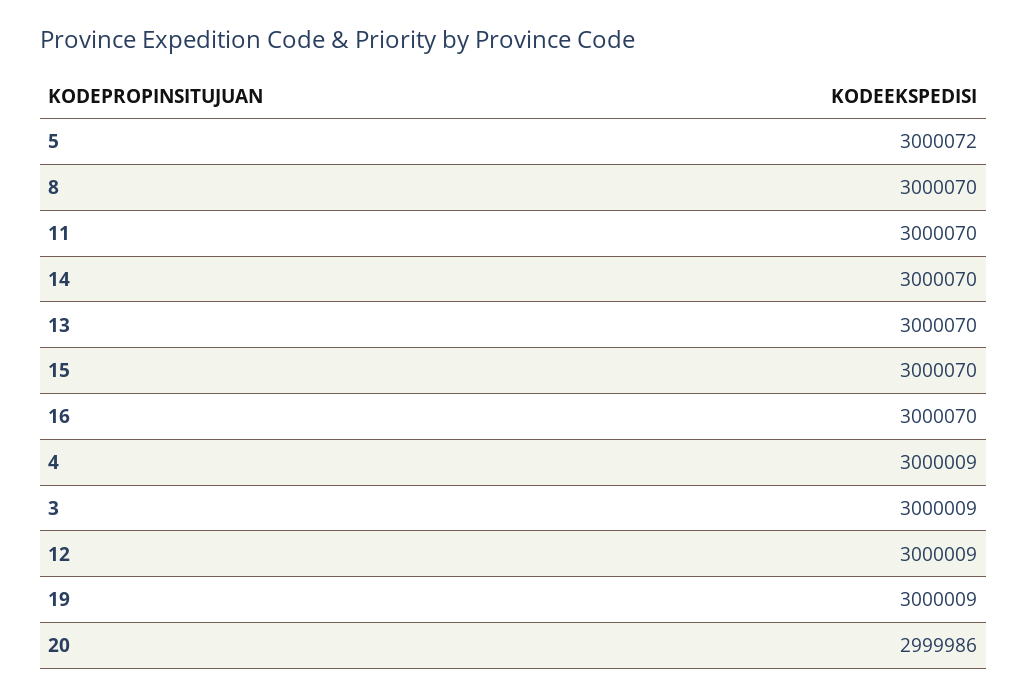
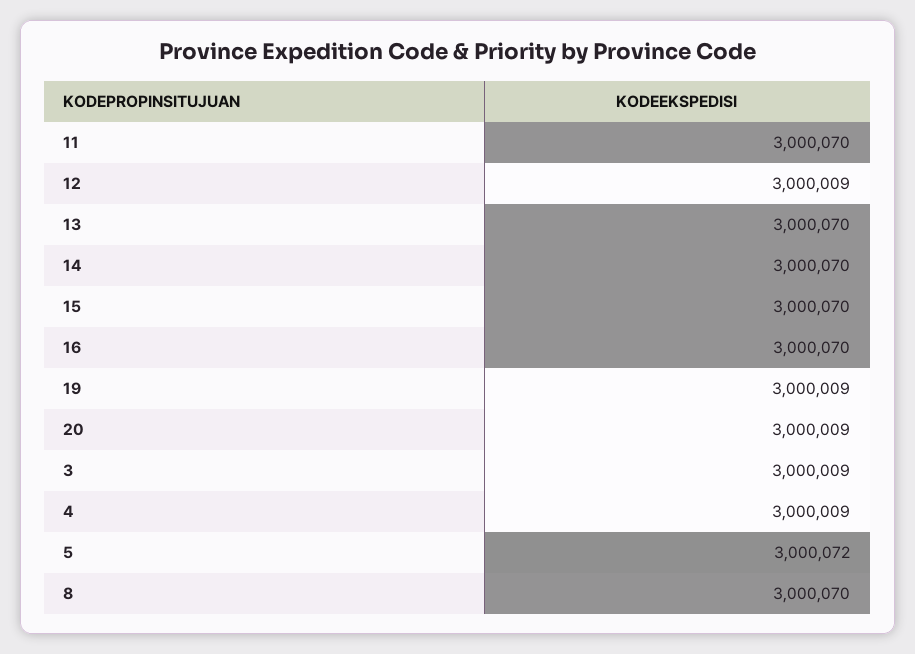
  {
    "5": 3000072,
    "8": 3000070,
    "11": 3000070,
    "14": 3000070,
    "13": 3000070,
    "15": 3000070,
    "16": 3000070,
    "4": 3000009,
    "3": 3000009,
    "12": 3000009,
    "19": 3000009,
-   "20": 2999986
+   "20": 3000009
  }

